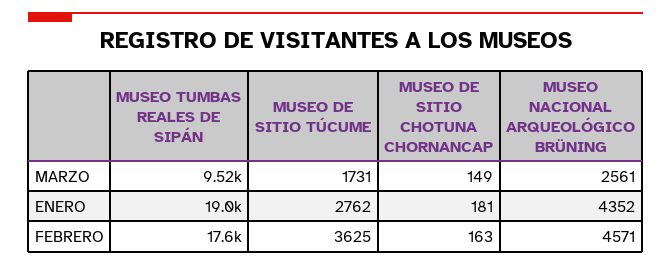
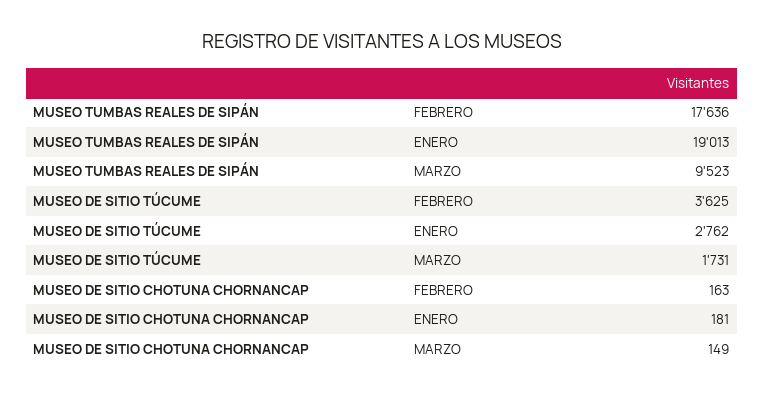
  {
    "MUSEO TUMBAS REALES DE SIPÁN": {
      "MARZO": 9523,
      "ENERO": 19013,
      "FEBRERO": 17636
    },
    "MUSEO DE SITIO TÚCUME": {
      "MARZO": 1731,
      "ENERO": 2762,
      "FEBRERO": 3625
    },
    "MUSEO DE SITIO CHOTUNA CHORNANCAP": {
      "MARZO": 149,
      "ENERO": 181,
      "FEBRERO": 163
-   },
+   }
-   "MUSEO NACIONAL ARQUEOLÓGICO BRÜNING": {
-     "MARZO": 2561,
-     "ENERO": 4352,
-     "FEBRERO": 4571
-   }
  }

